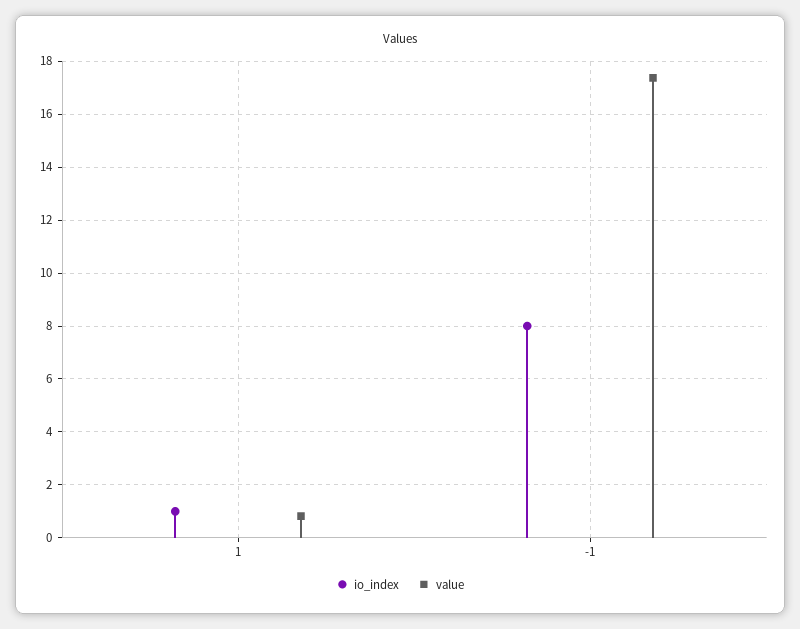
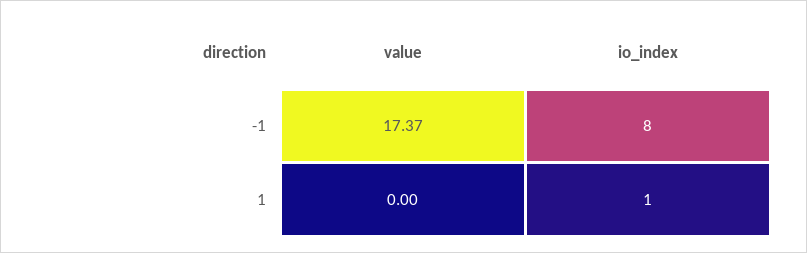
  {
    "io_index": {
      "1": 1,
      "-1": 8
    },
    "value": {
-     "1": 0.75,
+     "1": 0,
      "-1": 17.37
    }
  }

